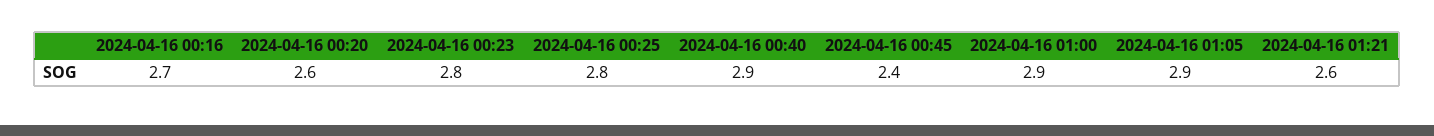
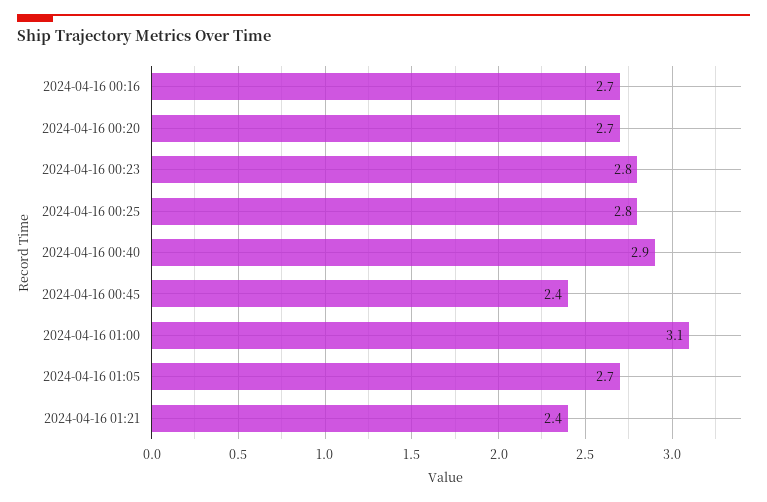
  {
    "2024-04-16 00:16": 2.7,
-   "2024-04-16 00:20": 2.6,
+   "2024-04-16 00:20": 2.7,
    "2024-04-16 00:23": 2.8,
    "2024-04-16 00:25": 2.8,
    "2024-04-16 00:40": 2.9,
    "2024-04-16 00:45": 2.4,
-   "2024-04-16 01:00": 2.9,
+   "2024-04-16 01:00": 3.1,
-   "2024-04-16 01:05": 2.9,
+   "2024-04-16 01:05": 2.7,
-   "2024-04-16 01:21": 2.6
+   "2024-04-16 01:21": 2.4
  }

